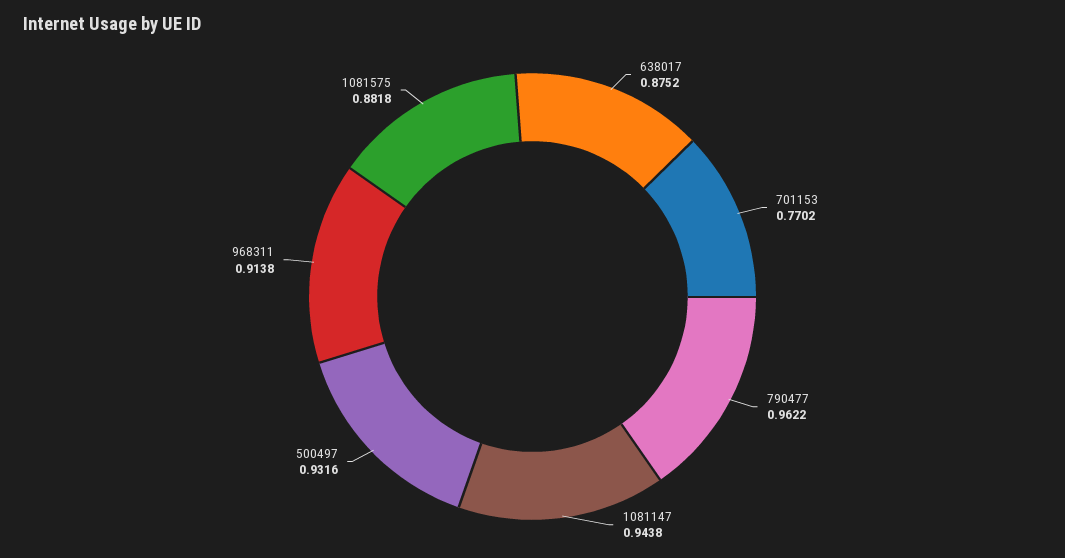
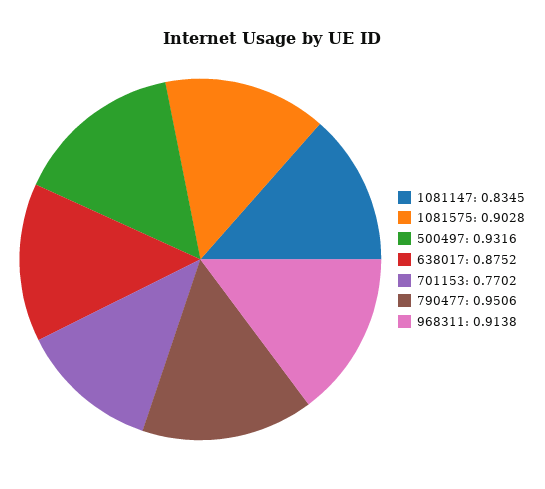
  {
    "638017": 0.8752,
    "701153": 0.7702,
-   "790477": 0.9622,
+   "790477": 0.9506,
-   "1081147": 0.9438,
+   "1081147": 0.8345,
    "500497": 0.9316,
    "968311": 0.9138,
-   "1081575": 0.8818
+   "1081575": 0.9028
  }

